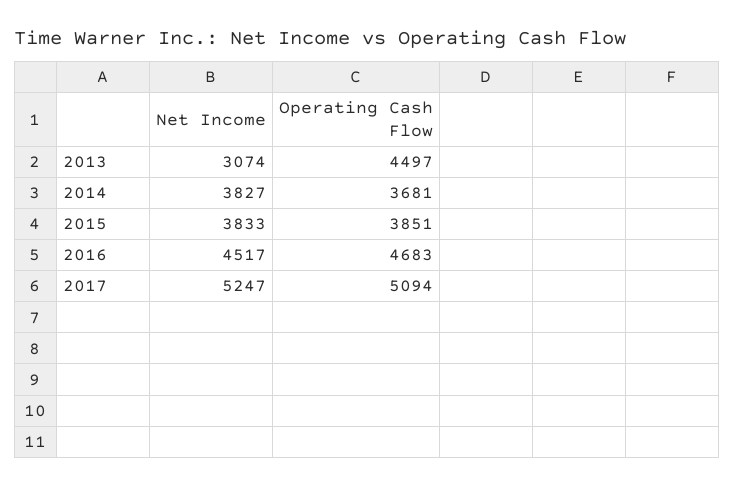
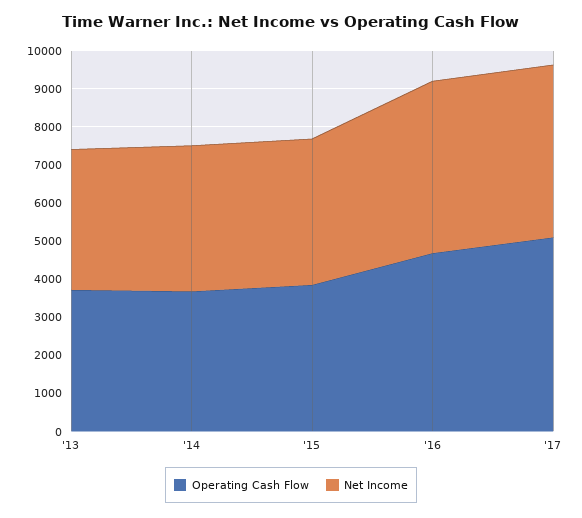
  {
    "Net Income": {
-     "2013": 3074,
+     "2013": 3750,
      "2014": 3827,
      "2015": 3833,
      "2016": 4517,
-     "2017": 5247
+     "2017": 4500
    },
    "Operating Cash Flow": {
-     "2013": 4497,
+     "2013": 3750,
      "2014": 3681,
      "2015": 3851,
      "2016": 4683,
      "2017": 5094
    }
  }

